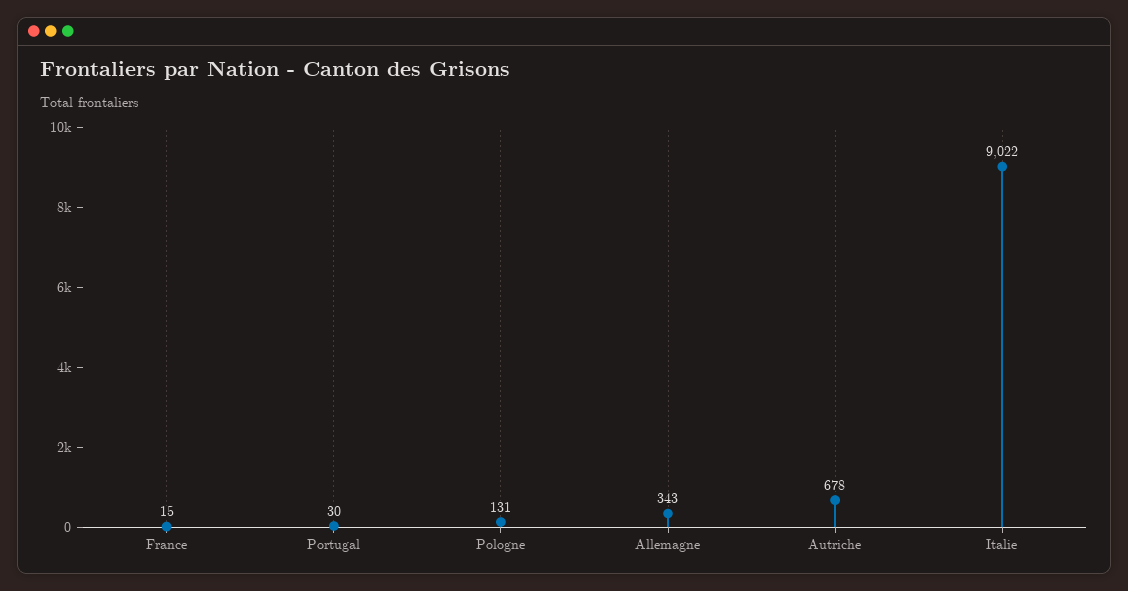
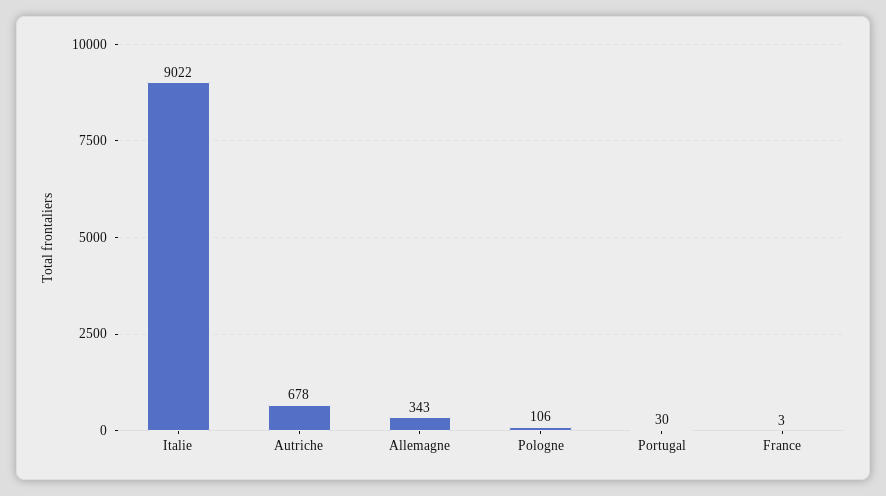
  {
-   "France": 15,
+   "France": 3,
    "Portugal": 30,
-   "Pologne": 131,
+   "Pologne": 106,
    "Allemagne": 343,
    "Autriche": 678,
    "Italie": 9022
  }

